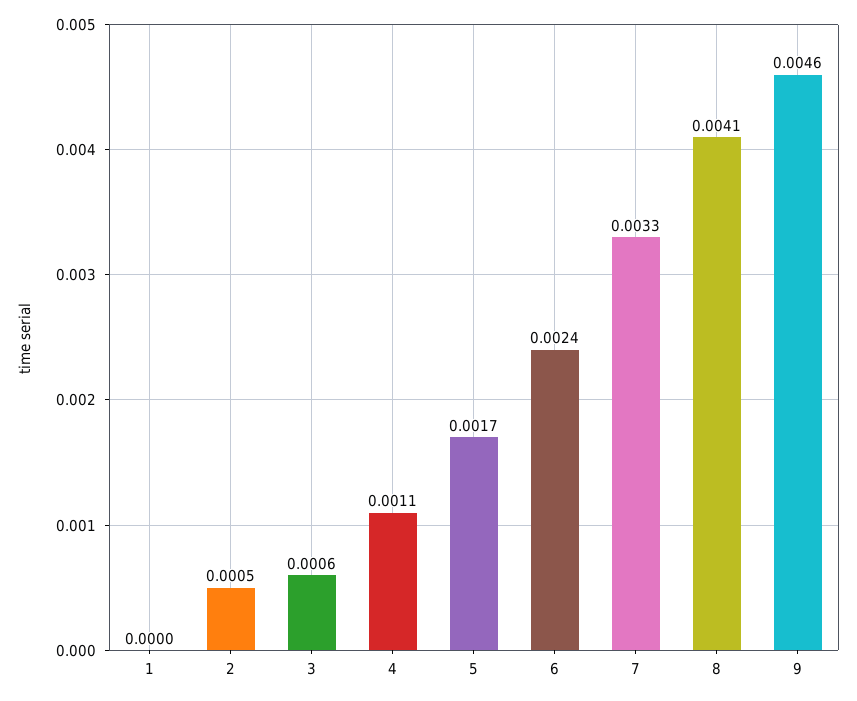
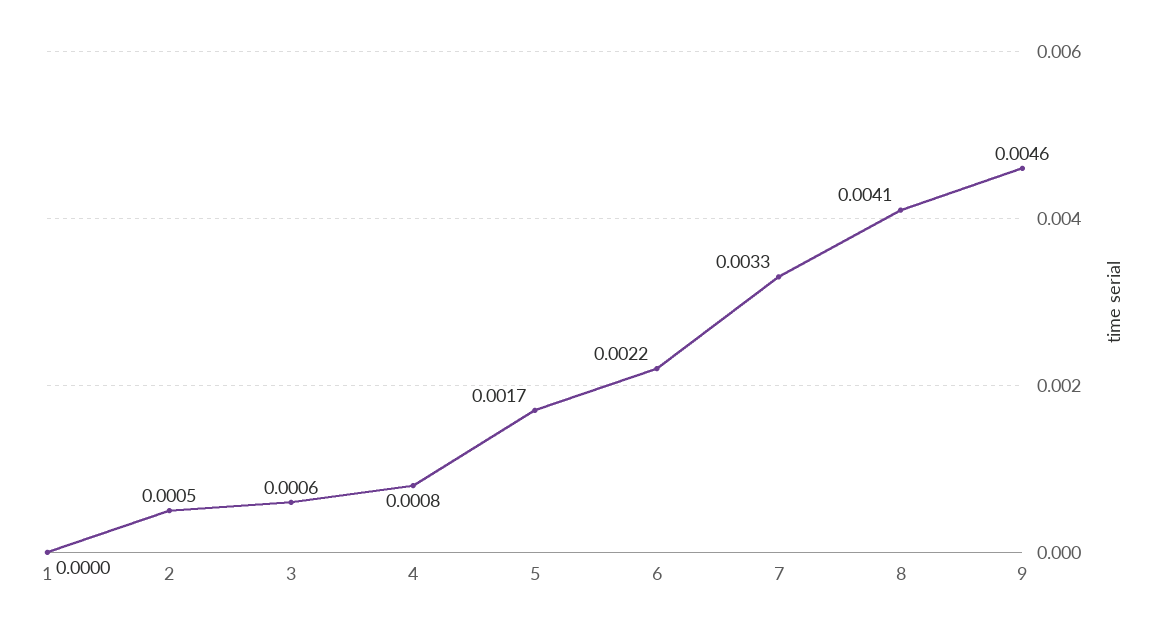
  {
    "1": 0,
    "2": 0.0005,
    "3": 0.0006,
-   "4": 0.0011,
+   "4": 0.0008,
    "5": 0.0017,
-   "6": 0.0024,
+   "6": 0.0022,
    "7": 0.0033,
    "8": 0.0041,
    "9": 0.0046
  }

